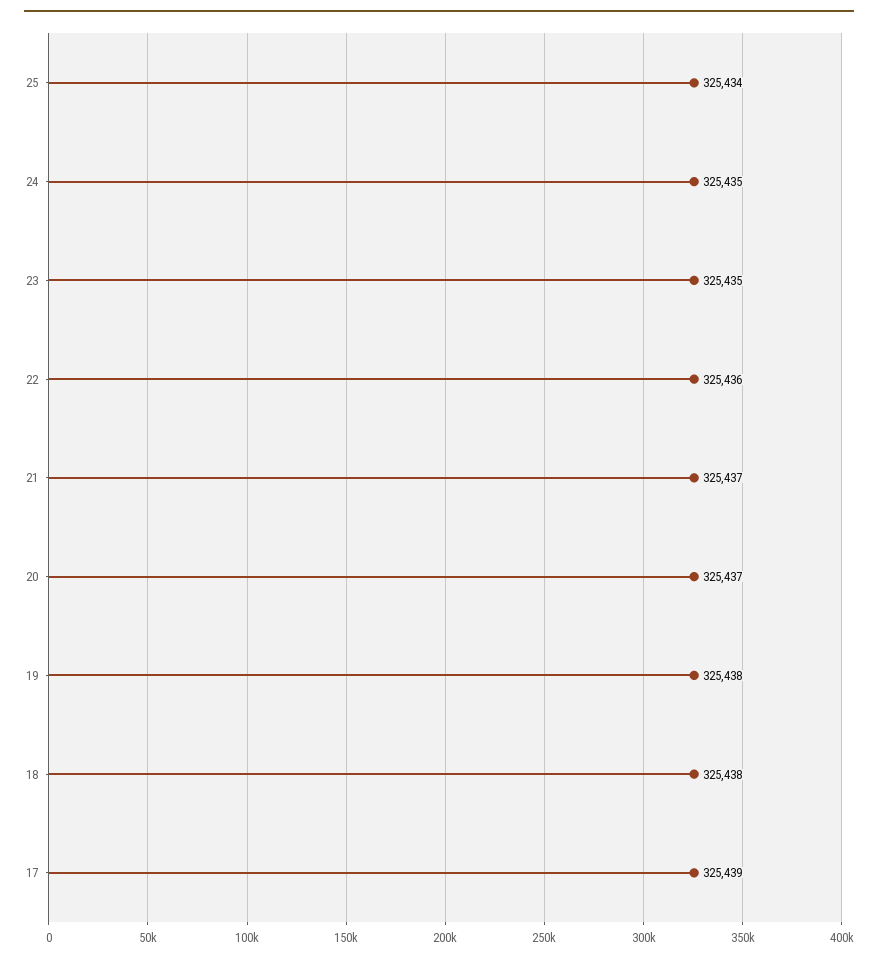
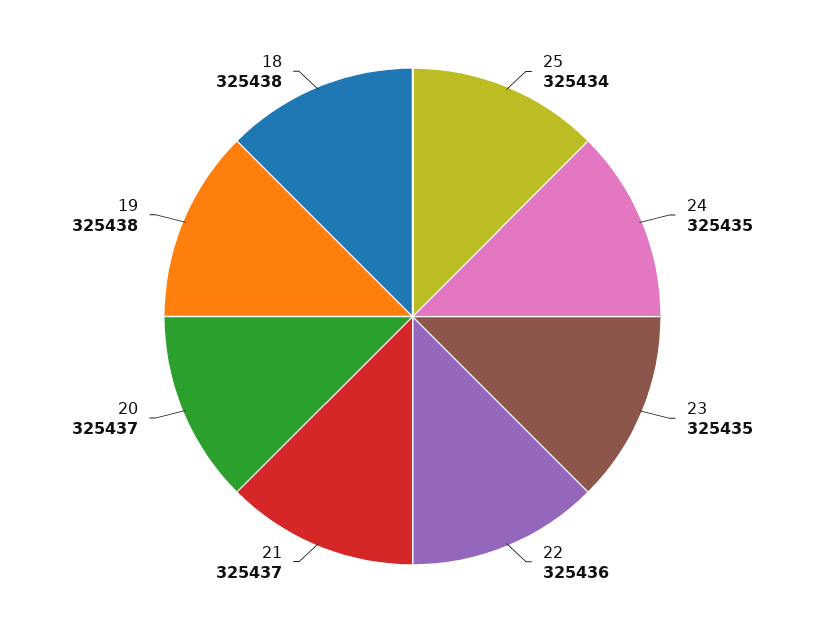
  {
    "25": 325434,
    "24": 325435,
    "23": 325435,
    "22": 325436,
    "21": 325437,
    "20": 325437,
    "19": 325438,
-   "18": 325438,
+   "18": 325438
-   "17": 325439
  }

